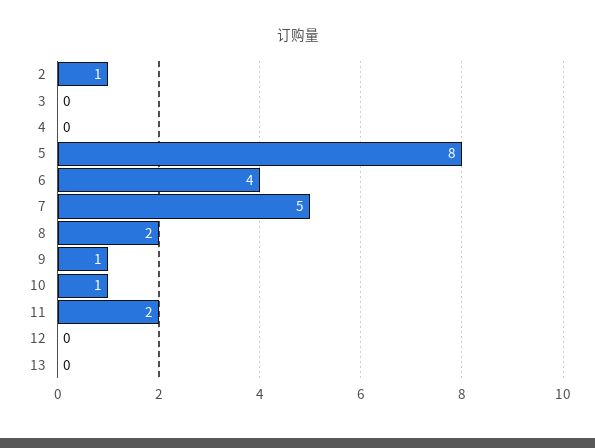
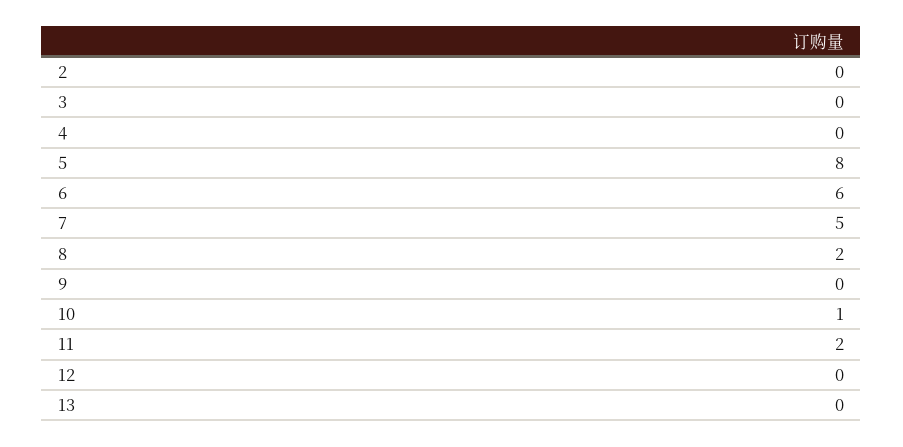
  {
-   "2": 1,
+   "2": 0,
    "3": 0,
    "4": 0,
    "5": 8,
-   "6": 4,
+   "6": 6,
    "7": 5,
    "8": 2,
-   "9": 1,
+   "9": 0,
    "10": 1,
    "11": 2,
    "12": 0,
    "13": 0
  }

